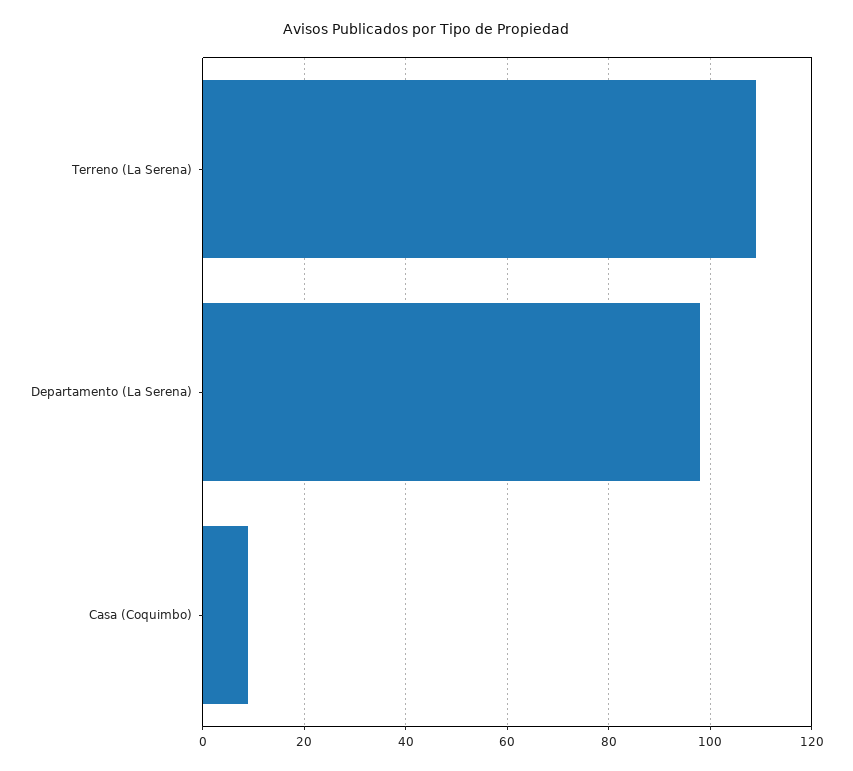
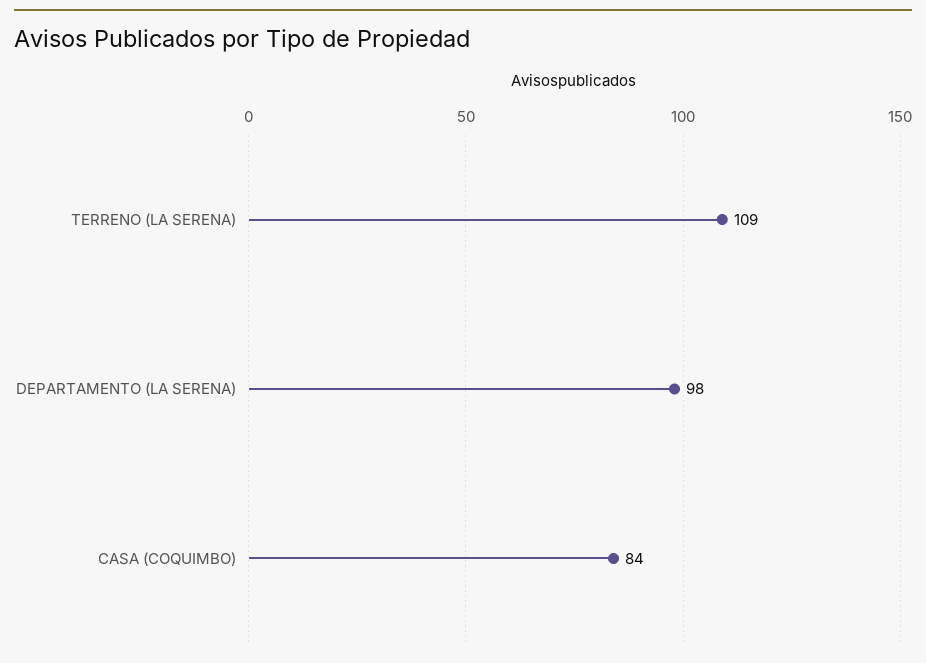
  {
    "Terreno (La Serena)": 109,
    "Departamento (La Serena)": 98,
-   "Casa (Coquimbo)": 10
+   "Casa (Coquimbo)": 84
  }

